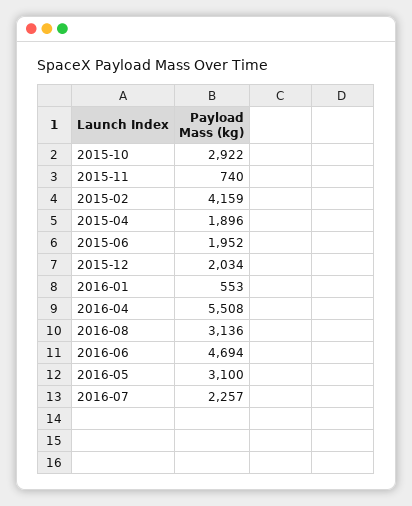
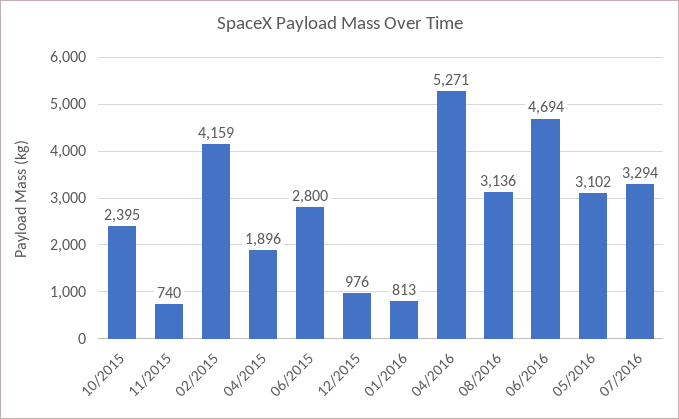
  {
-   "2015-10": 2922,
+   "2015-10": 2395,
    "2015-11": 740,
    "2015-02": 4159,
    "2015-04": 1896,
-   "2015-06": 1952,
+   "2015-06": 2800,
-   "2015-12": 2034,
+   "2015-12": 976,
-   "2016-01": 553,
+   "2016-01": 813,
-   "2016-04": 5508,
+   "2016-04": 5271,
    "2016-08": 3136,
    "2016-06": 4694,
-   "2016-05": 3100,
+   "2016-05": 3102,
-   "2016-07": 2257
+   "2016-07": 3294
  }

